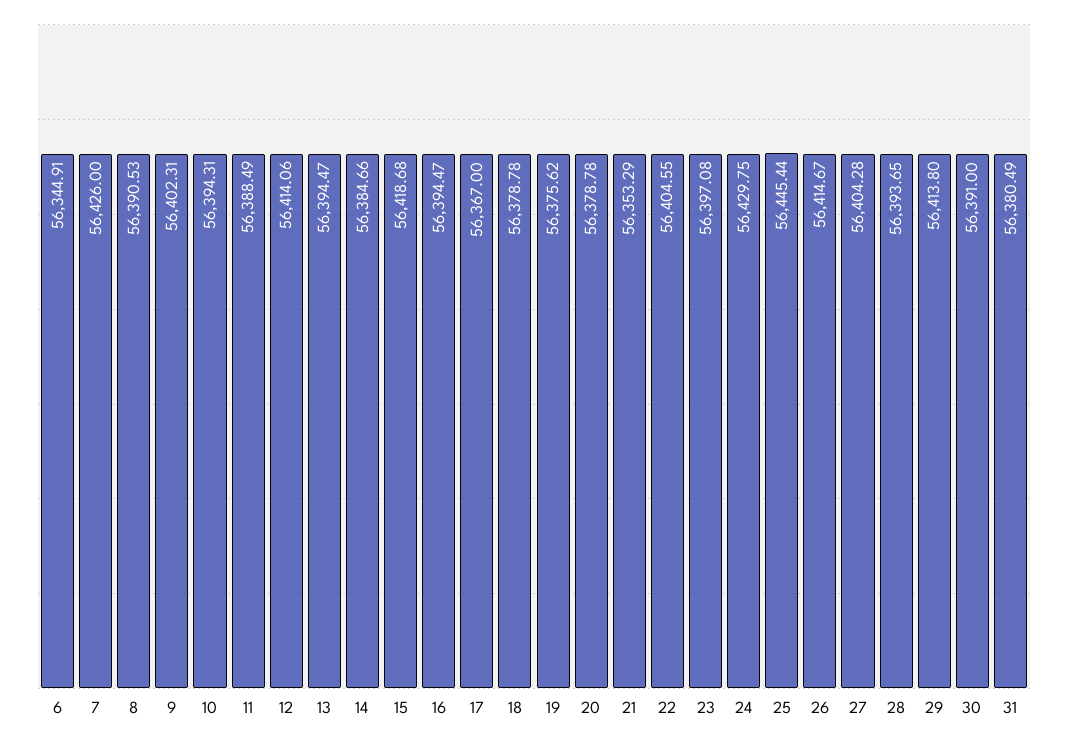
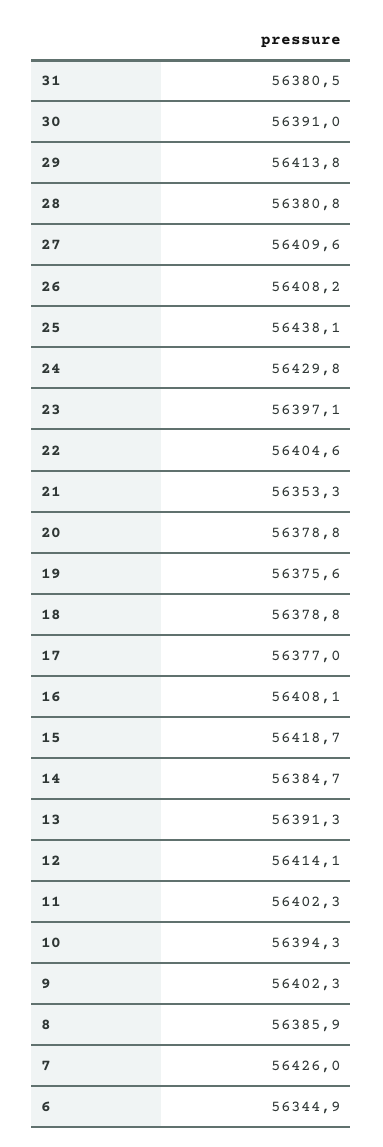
  {
    "6": 56344.91,
    "7": 56426,
-   "8": 56390.53,
+   "8": 56385.9,
    "9": 56402.31,
    "10": 56394.31,
-   "11": 56388.49,
+   "11": 56402.3,
    "12": 56414.06,
-   "13": 56394.47,
+   "13": 56391.3,
    "14": 56384.66,
    "15": 56418.68,
-   "16": 56394.47,
+   "16": 56408.1,
-   "17": 56367,
+   "17": 56377,
    "18": 56378.78,
    "19": 56375.62,
    "20": 56378.78,
    "21": 56353.29,
    "22": 56404.55,
    "23": 56397.08,
    "24": 56429.75,
-   "25": 56445.44,
+   "25": 56438.1,
-   "26": 56414.67,
+   "26": 56408.2,
-   "27": 56404.28,
+   "27": 56409.6,
-   "28": 56393.65,
+   "28": 56380.8,
    "29": 56413.8,
    "30": 56391,
    "31": 56380.49
  }

